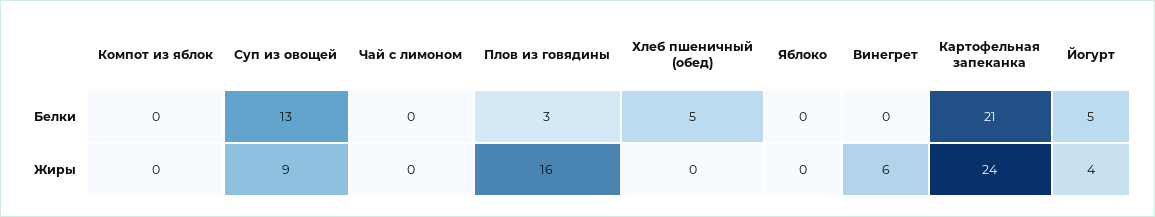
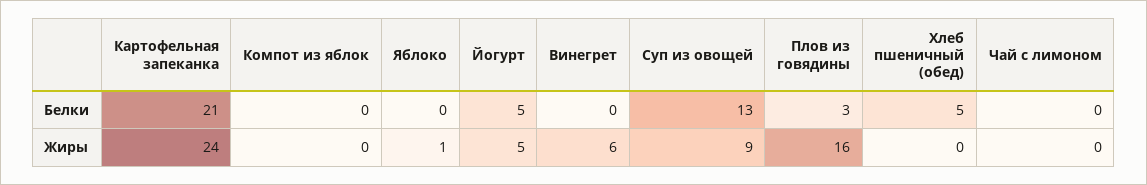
  {
    "Компот из яблок": {
      "Белки": 0,
      "Жиры": 0
    },
    "Суп из овощей": {
      "Белки": 13,
      "Жиры": 9
    },
    "Чай с лимоном": {
      "Белки": 0,
      "Жиры": 0
    },
    "Плов из говядины": {
      "Белки": 3,
      "Жиры": 16
    },
    "Хлеб пшеничный (обед)": {
      "Белки": 5,
      "Жиры": 0
    },
    "Яблоко": {
      "Белки": 0,
-     "Жиры": 0
+     "Жиры": 1
    },
    "Винегрет": {
      "Белки": 0,
      "Жиры": 6
    },
    "Картофельная запеканка": {
      "Белки": 21,
      "Жиры": 24
    },
    "Йогурт": {
      "Белки": 5,
-     "Жиры": 4
+     "Жиры": 5
    }
  }

